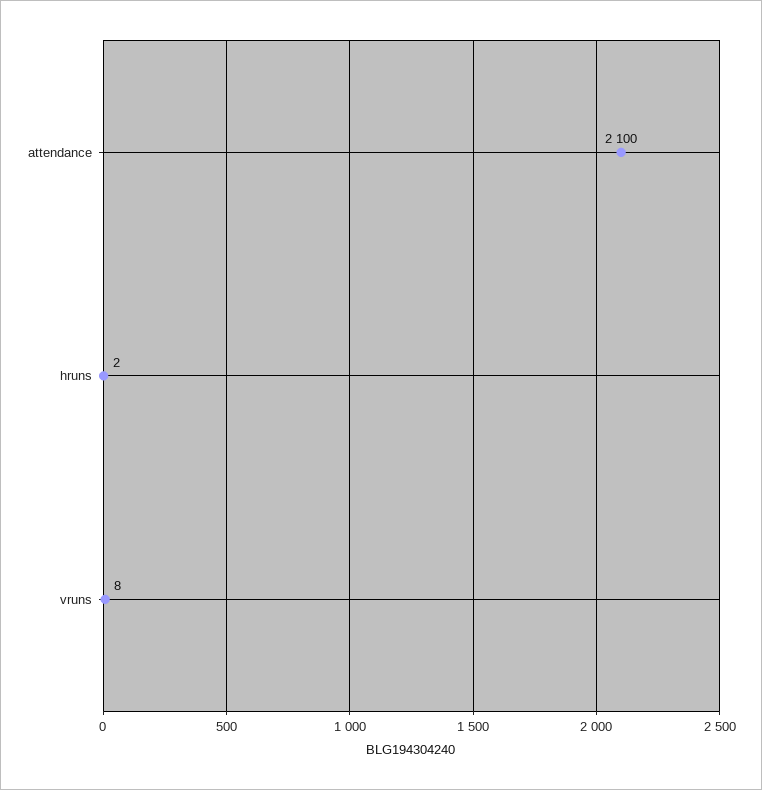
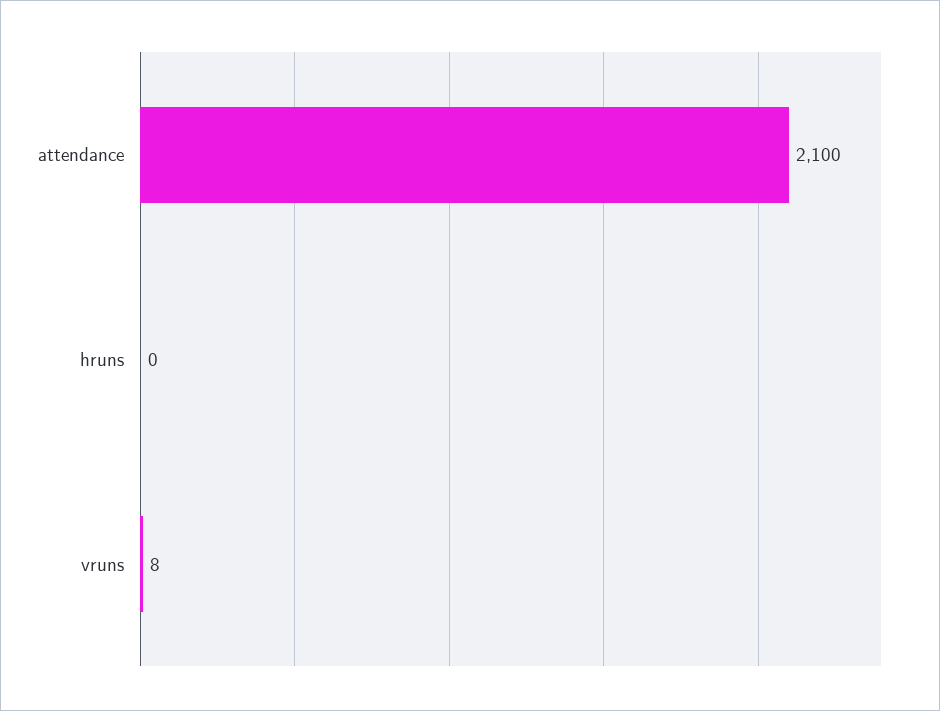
  {
    "attendance": 2100,
-   "hruns": 2,
+   "hruns": 0,
    "vruns": 8
  }

